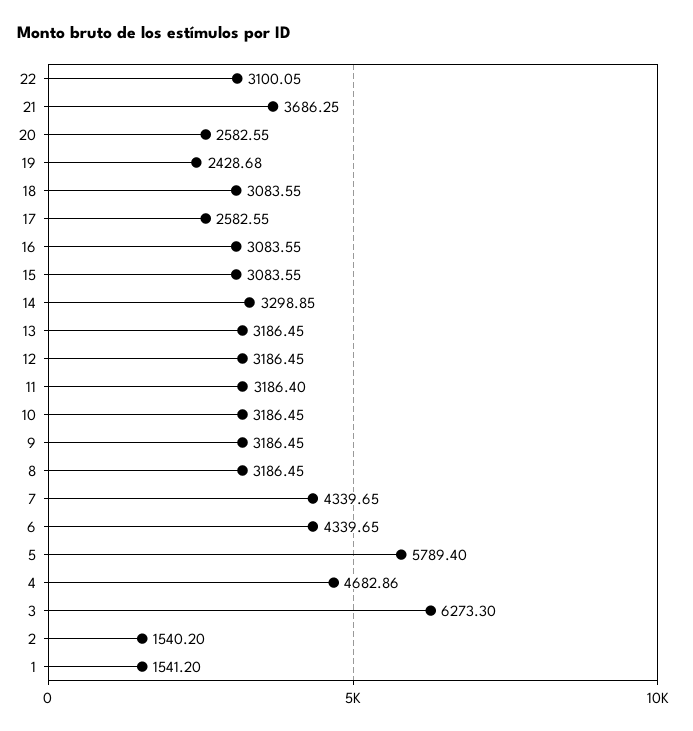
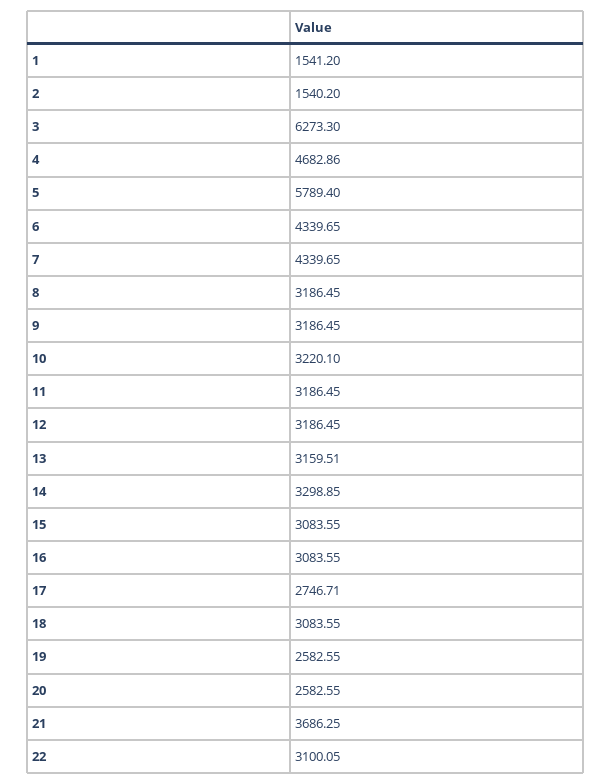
  {
    "22": 3100.05,
    "21": 3686.25,
    "20": 2582.55,
-   "19": 2428.68,
+   "19": 2582.55,
    "18": 3083.55,
-   "17": 2582.55,
+   "17": 2746.71,
    "16": 3083.55,
    "15": 3083.55,
    "14": 3298.85,
-   "13": 3186.45,
+   "13": 3159.51,
    "12": 3186.45,
-   "11": 3186.4,
+   "11": 3186.45,
-   "10": 3186.45,
+   "10": 3220.1,
    "9": 3186.45,
    "8": 3186.45,
    "7": 4339.65,
    "6": 4339.65,
    "5": 5789.4,
    "4": 4682.86,
    "3": 6273.3,
    "2": 1540.2,
    "1": 1541.2
  }

